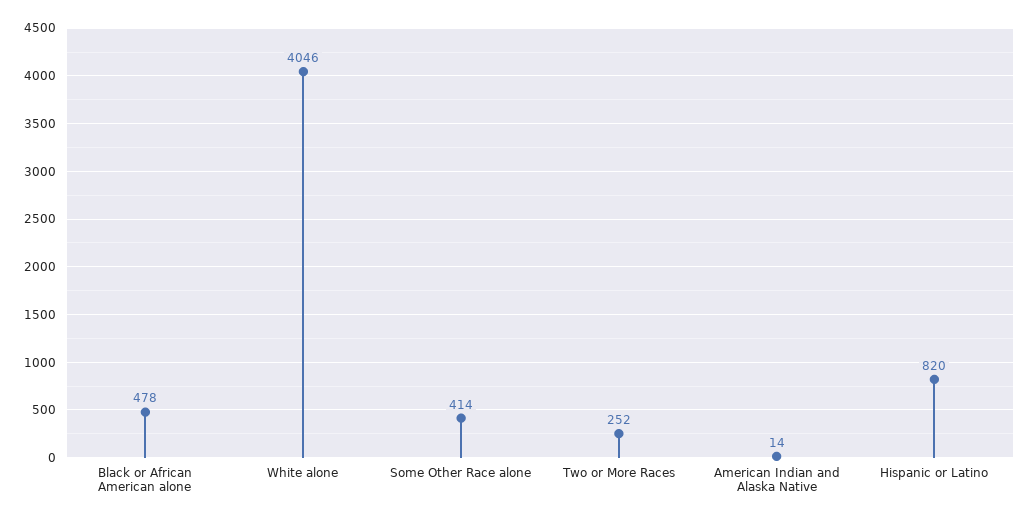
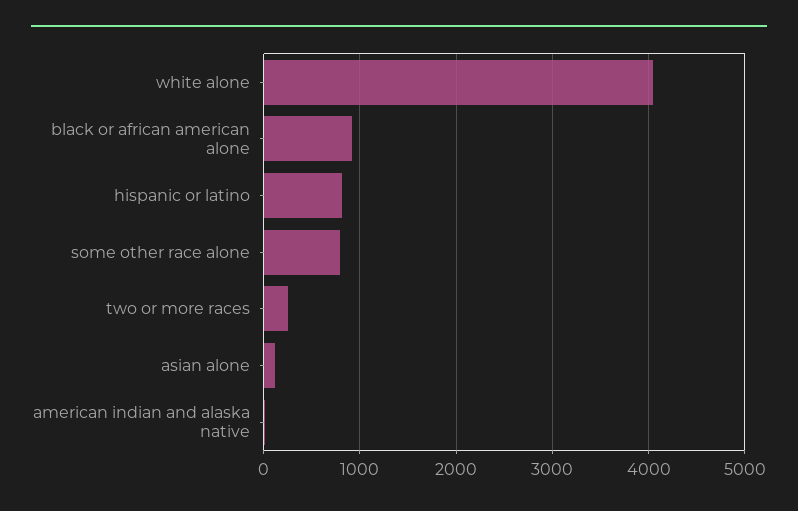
  {
-   "Black or African American alone": 478,
+   "Black or African American alone": 900,
    "White alone": 4046,
-   "Some Other Race alone": 414,
+   "Some Other Race alone": 800,
    "Two or More Races": 252,
    "American Indian and Alaska Native": 14,
-   "Hispanic or Latino": 820
+   "Hispanic or Latino": 820,
+   "asian alone": 100
  }

